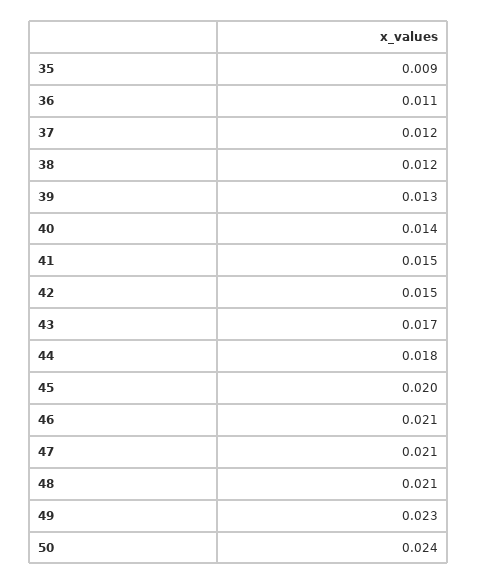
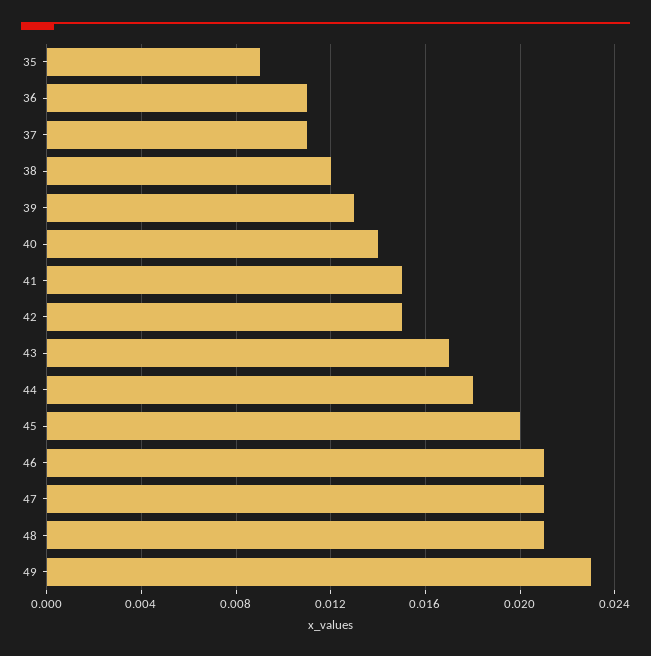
  {
    "35": 0.009,
    "36": 0.011,
-   "37": 0.012,
+   "37": 0.011,
    "38": 0.012,
    "39": 0.013,
    "40": 0.014,
    "41": 0.015,
    "42": 0.015,
    "43": 0.017,
    "44": 0.018,
    "45": 0.02,
    "46": 0.021,
    "47": 0.021,
    "48": 0.021,
-   "49": 0.023,
+   "49": 0.023
-   "50": 0.024
  }

